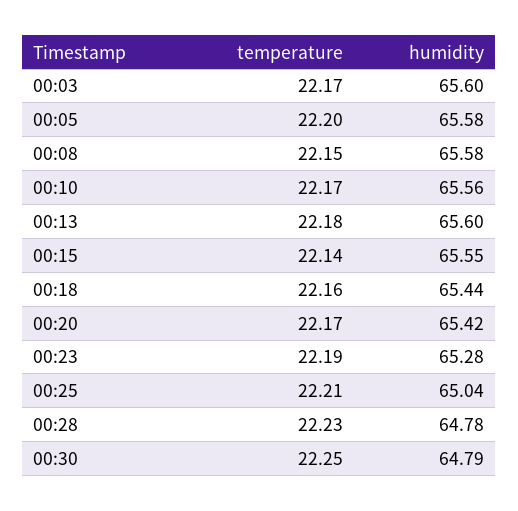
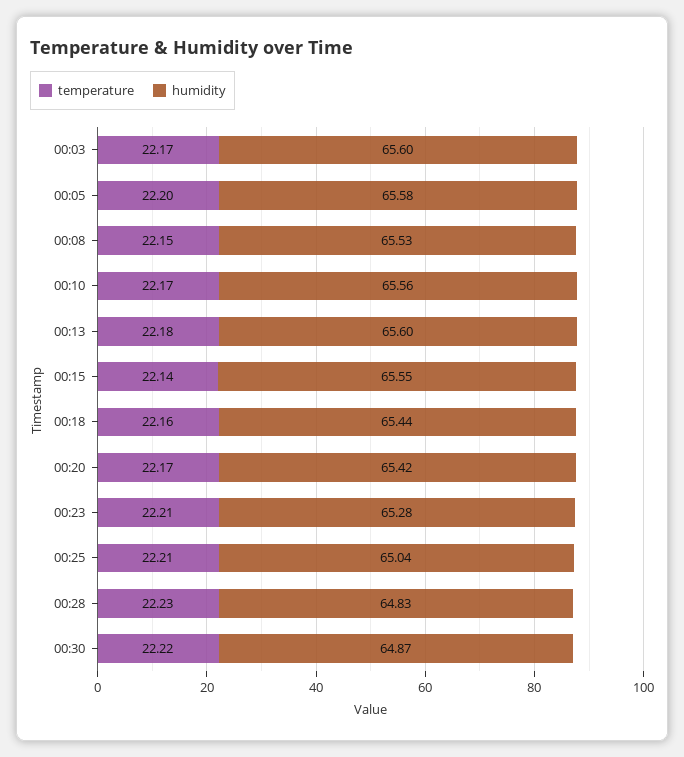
  {
    "temperature": {
      "00:03": 22.17,
      "00:05": 22.2,
      "00:08": 22.15,
      "00:10": 22.17,
      "00:13": 22.18,
      "00:15": 22.14,
      "00:18": 22.16,
      "00:20": 22.17,
-     "00:23": 22.19,
+     "00:23": 22.21,
      "00:25": 22.21,
      "00:28": 22.23,
-     "00:30": 22.25
+     "00:30": 22.22
    },
    "humidity": {
      "00:03": 65.6,
      "00:05": 65.58,
-     "00:08": 65.58,
+     "00:08": 65.53,
      "00:10": 65.56,
      "00:13": 65.6,
      "00:15": 65.55,
      "00:18": 65.44,
      "00:20": 65.42,
      "00:23": 65.28,
      "00:25": 65.04,
-     "00:28": 64.78,
+     "00:28": 64.83,
-     "00:30": 64.79
+     "00:30": 64.87
    }
  }

